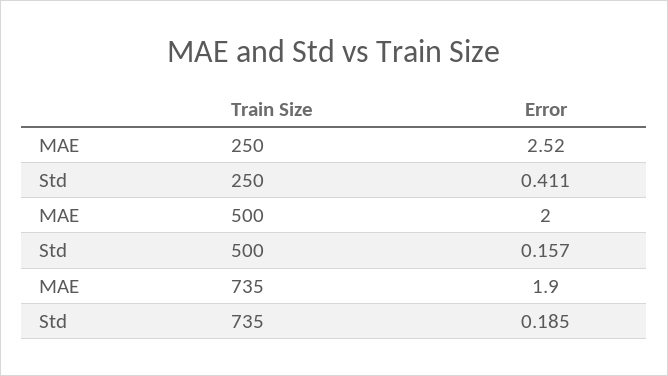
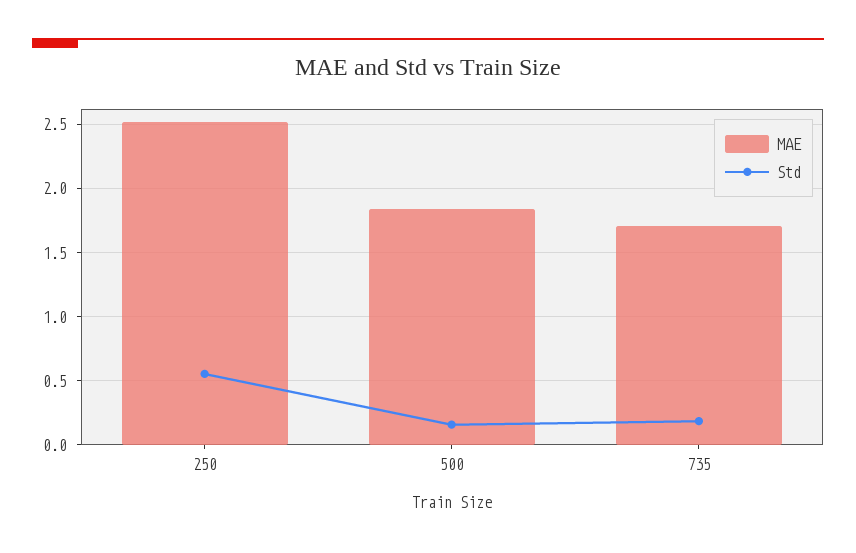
  {
    "MAE": {
      "250": 2.52,
-     "500": 2,
+     "500": 1.85,
-     "735": 1.9
+     "735": 1.7
    },
    "Std": {
-     "250": 0.411,
+     "250": 0.55,
      "500": 0.157,
      "735": 0.185
    }
  }

